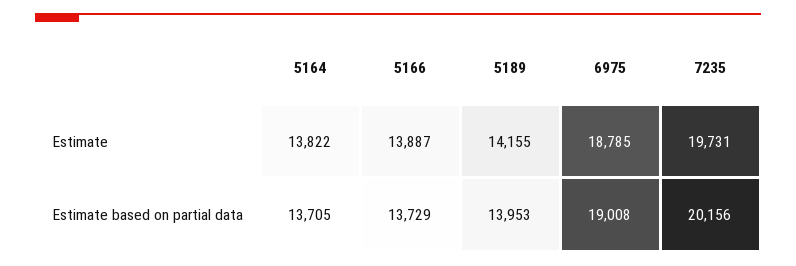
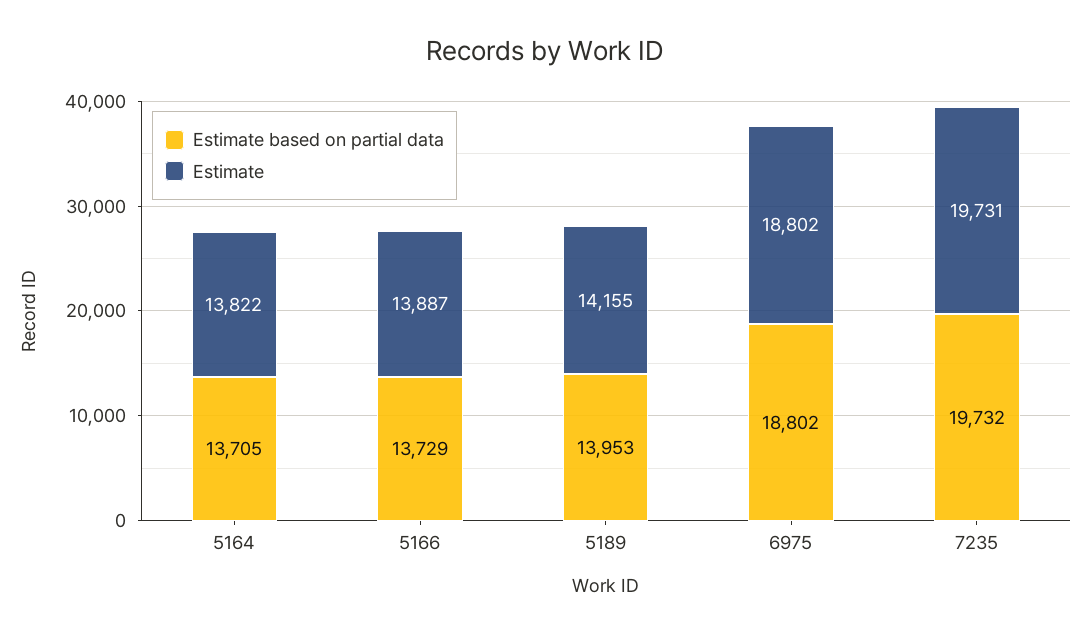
  {
    "Estimate": {
      "5164": 13822,
      "5166": 13887,
      "5189": 14155,
-     "6975": 18785,
+     "6975": 18802,
      "7235": 19731
    },
    "Estimate based on partial data": {
      "5164": 13705,
      "5166": 13729,
      "5189": 13953,
-     "6975": 19008,
+     "6975": 18802,
-     "7235": 20156
+     "7235": 19732
    }
  }

